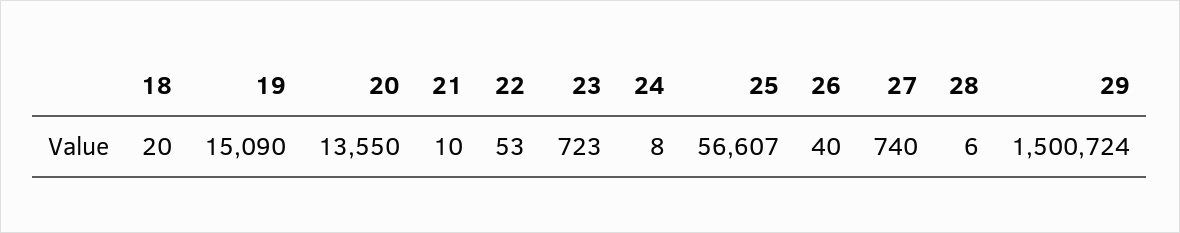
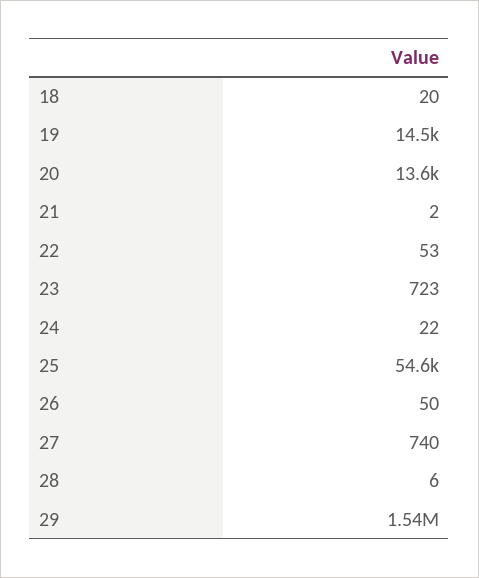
  {
    "18": 20,
-   "19": 15090,
+   "19": 14500,
    "20": 13550,
-   "21": 10,
+   "21": 2,
    "22": 53,
    "23": 723,
-   "24": 8,
+   "24": 22,
-   "25": 56607,
+   "25": 54600,
-   "26": 40,
+   "26": 50,
    "27": 740,
    "28": 6,
-   "29": 1500724
+   "29": 1540000
  }

